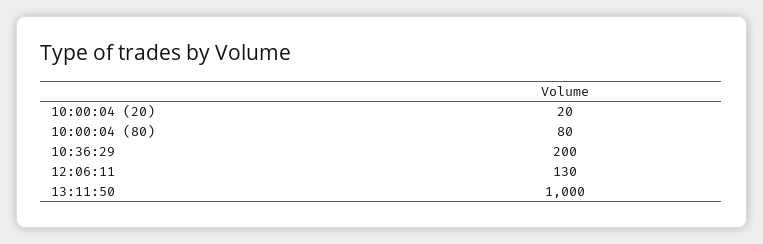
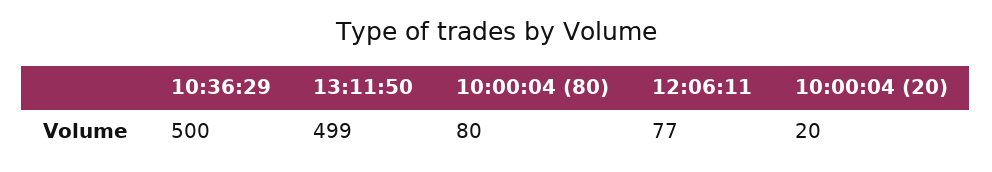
  {
    "10:00:04 (20)": 20,
    "10:00:04 (80)": 80,
-   "10:36:29": 200,
+   "10:36:29": 500,
-   "12:06:11": 130,
+   "12:06:11": 77,
-   "13:11:50": 1000
+   "13:11:50": 499
  }

